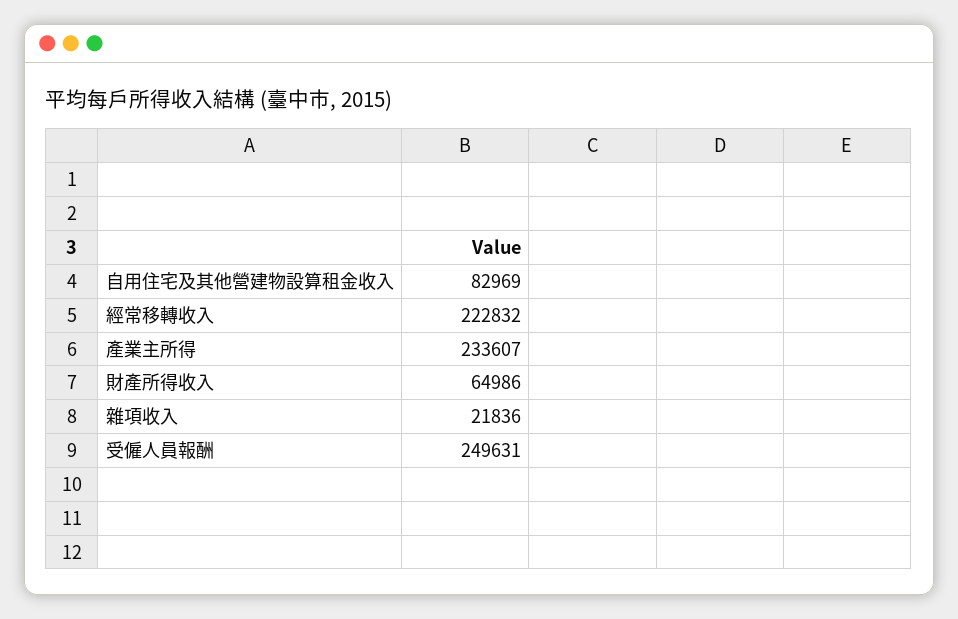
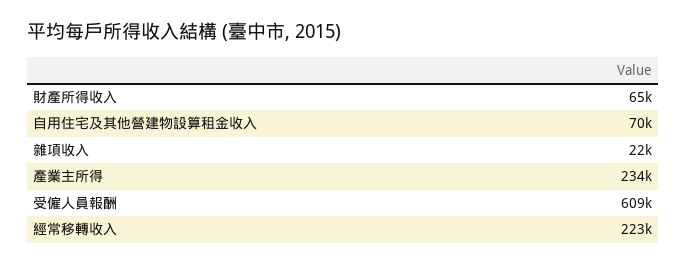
  {
-   "自用住宅及其他營建物設算租金收入": 82969,
+   "自用住宅及其他營建物設算租金收入": 70000,
    "經常移轉收入": 222832,
    "產業主所得": 233607,
    "財產所得收入": 64986,
    "雜項收入": 21836,
-   "受僱人員報酬": 249631
+   "受僱人員報酬": 609000
  }

